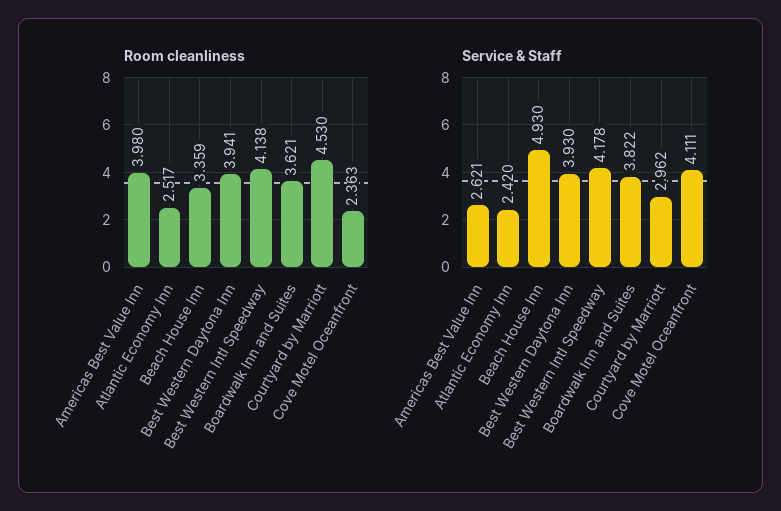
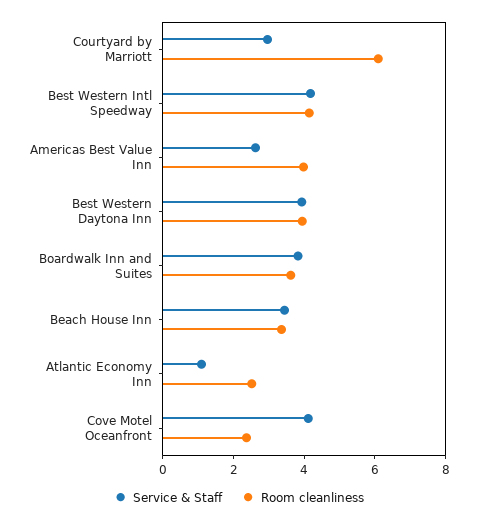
  {
    "Room cleanliness": {
      "Americas Best Value Inn": 3.98,
      "Atlantic Economy Inn": 2.517,
      "Beach House Inn": 3.359,
      "Best Western Daytona Inn": 3.941,
      "Best Western Intl Speedway": 4.138,
      "Boardwalk Inn and Suites": 3.621,
-     "Courtyard by Marriott": 4.53,
+     "Courtyard by Marriott": 6,
      "Cove Motel Oceanfront": 2.363
    },
    "Service & Staff": {
      "Americas Best Value Inn": 2.621,
-     "Atlantic Economy Inn": 2.42,
+     "Atlantic Economy Inn": 1,
-     "Beach House Inn": 4.93,
+     "Beach House Inn": 3.5,
      "Best Western Daytona Inn": 3.93,
      "Best Western Intl Speedway": 4.178,
      "Boardwalk Inn and Suites": 3.822,
      "Courtyard by Marriott": 2.962,
      "Cove Motel Oceanfront": 4.111
    }
  }

